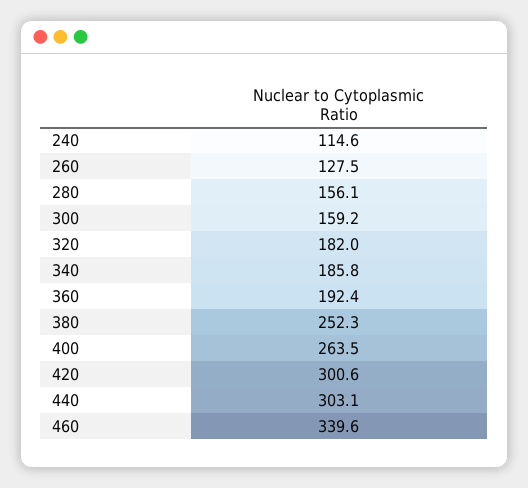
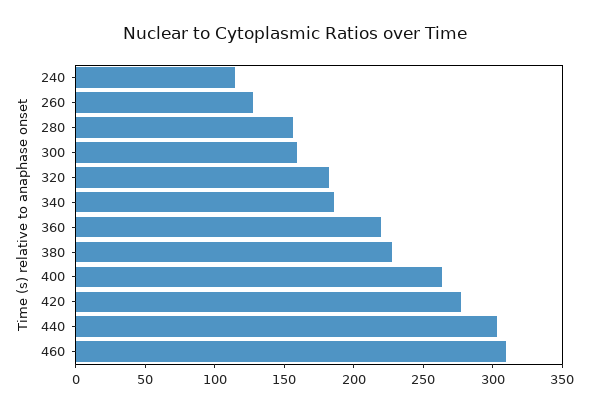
  {
    "240": 114.6,
    "260": 127.5,
    "280": 156.1,
    "300": 159.2,
    "320": 182,
    "340": 185.8,
-   "360": 192.4,
+   "360": 220,
-   "380": 252.3,
+   "380": 230,
    "400": 263.5,
-   "420": 300.6,
+   "420": 280,
    "440": 303.1,
-   "460": 339.6
+   "460": 310
  }

